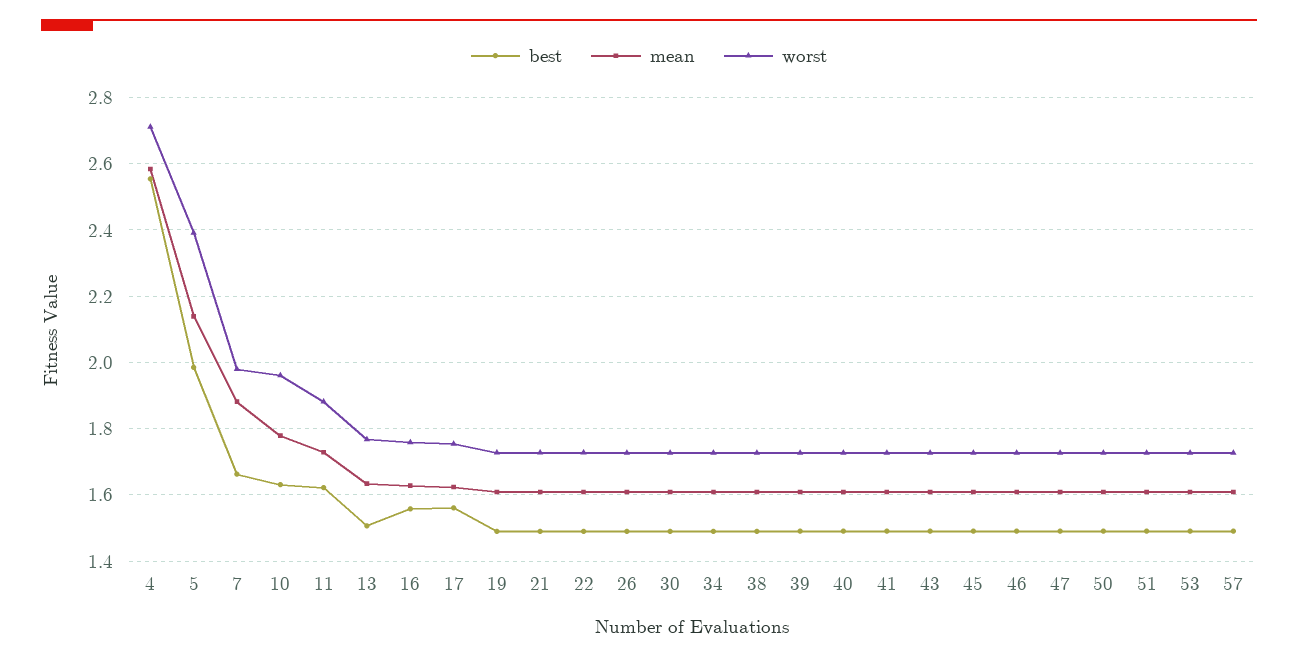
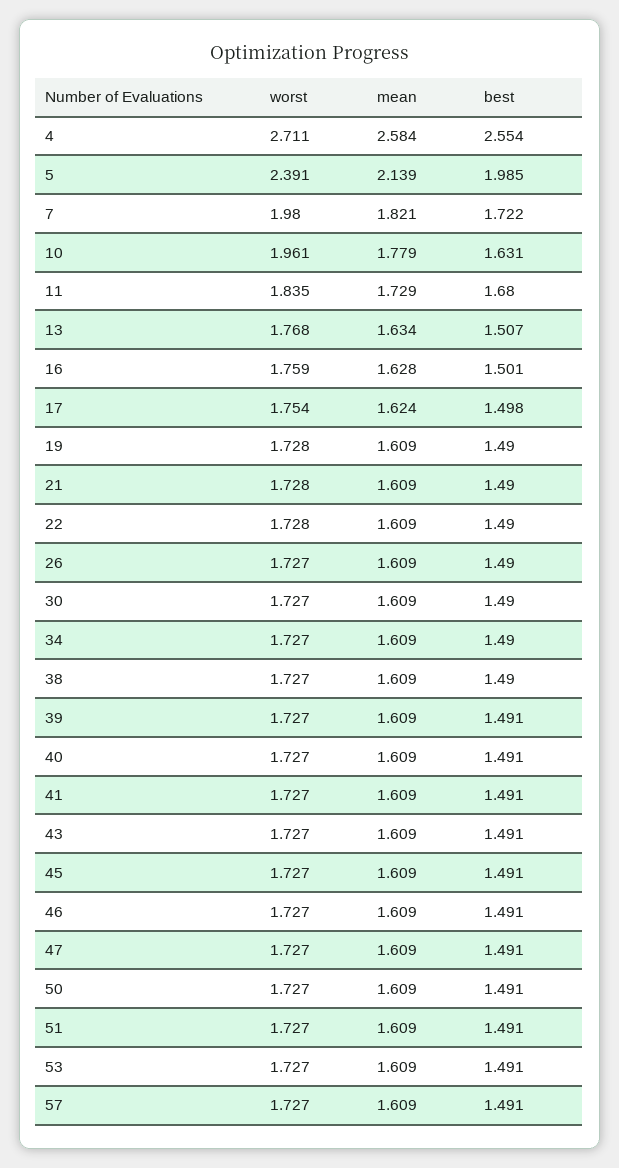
  {
    "best": {
      "4": 2.554,
      "5": 1.985,
-     "7": 1.66,
+     "7": 1.722,
      "10": 1.631,
-     "11": 1.62,
+     "11": 1.68,
      "13": 1.507,
-     "16": 1.56,
+     "16": 1.501,
-     "17": 1.56,
+     "17": 1.498,
      "19": 1.49,
      "21": 1.49,
      "22": 1.49,
      "26": 1.49,
      "30": 1.49,
      "34": 1.49,
      "38": 1.49,
      "39": 1.491,
      "40": 1.491,
      "41": 1.491,
      "43": 1.491,
      "45": 1.491,
      "46": 1.491,
      "47": 1.491,
      "50": 1.491,
      "51": 1.491,
      "53": 1.491,
      "57": 1.491
    },
    "mean": {
      "4": 2.584,
      "5": 2.139,
-     "7": 1.88,
+     "7": 1.821,
      "10": 1.779,
      "11": 1.729,
      "13": 1.634,
      "16": 1.628,
      "17": 1.624,
      "19": 1.609,
      "21": 1.609,
      "22": 1.609,
      "26": 1.609,
      "30": 1.609,
      "34": 1.609,
      "38": 1.609,
      "39": 1.609,
      "40": 1.609,
      "41": 1.609,
      "43": 1.609,
      "45": 1.609,
      "46": 1.609,
      "47": 1.609,
      "50": 1.609,
      "51": 1.609,
      "53": 1.609,
      "57": 1.609
    },
    "worst": {
      "4": 2.711,
      "5": 2.391,
      "7": 1.98,
      "10": 1.961,
-     "11": 1.88,
+     "11": 1.835,
      "13": 1.768,
      "16": 1.759,
      "17": 1.754,
      "19": 1.728,
      "21": 1.728,
      "22": 1.728,
      "26": 1.727,
      "30": 1.727,
      "34": 1.727,
      "38": 1.727,
      "39": 1.727,
      "40": 1.727,
      "41": 1.727,
      "43": 1.727,
      "45": 1.727,
      "46": 1.727,
      "47": 1.727,
      "50": 1.727,
      "51": 1.727,
      "53": 1.727,
      "57": 1.727
    }
  }

